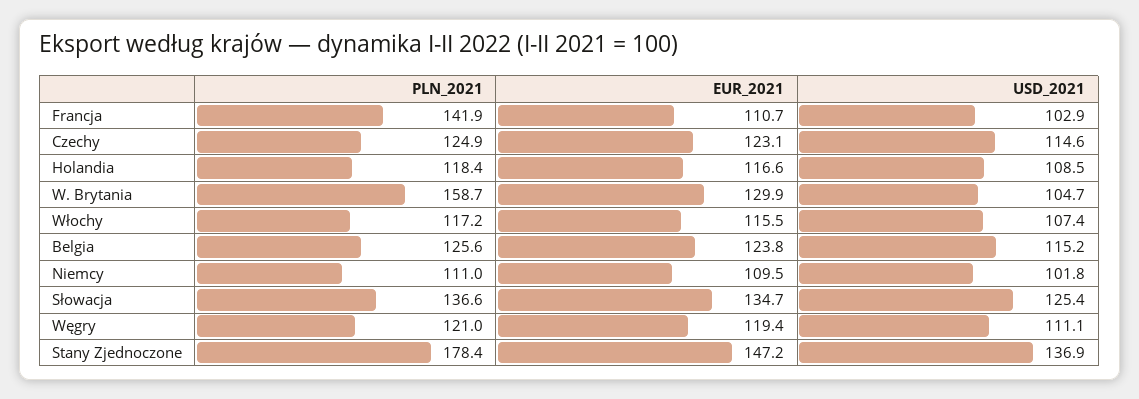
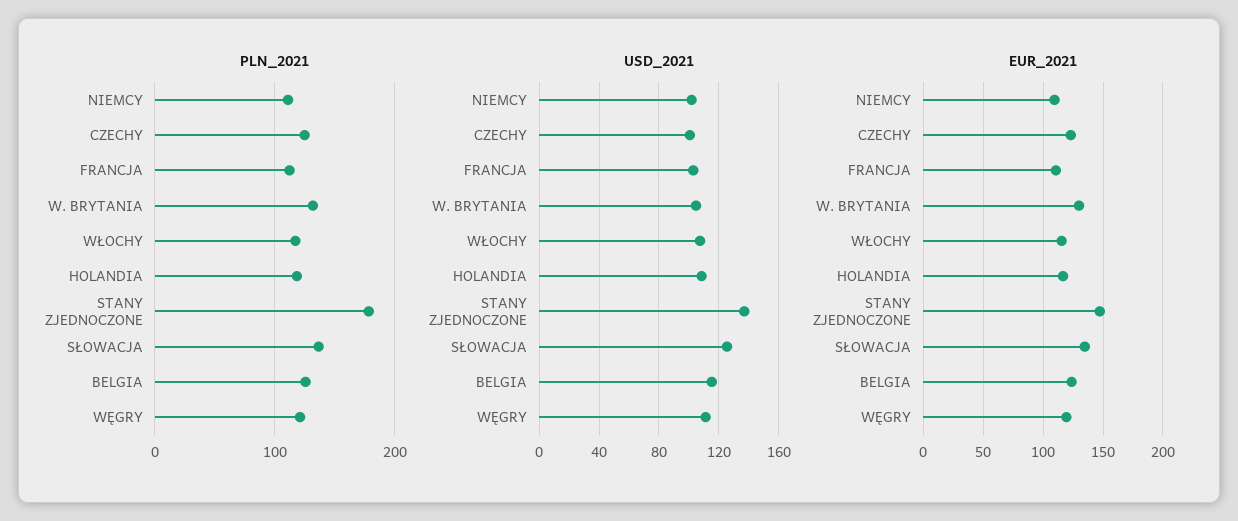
  {
    "PLN_2021": {
-     "Francja": 141.9,
+     "Francja": 110,
      "Czechy": 124.9,
      "Holandia": 118.4,
-     "W. Brytania": 158.7,
+     "W. Brytania": 130,
      "Włochy": 117.2,
      "Belgia": 125.6,
      "Niemcy": 111,
      "Słowacja": 136.6,
      "Węgry": 121,
      "Stany Zjednoczone": 178.4
    },
    "EUR_2021": {
      "Francja": 110.7,
      "Czechy": 123.1,
      "Holandia": 116.6,
      "W. Brytania": 129.9,
      "Włochy": 115.5,
      "Belgia": 123.8,
      "Niemcy": 109.5,
      "Słowacja": 134.7,
      "Węgry": 119.4,
      "Stany Zjednoczone": 147.2
    },
    "USD_2021": {
      "Francja": 102.9,
-     "Czechy": 114.6,
+     "Czechy": 100,
      "Holandia": 108.5,
      "W. Brytania": 104.7,
      "Włochy": 107.4,
      "Belgia": 115.2,
      "Niemcy": 101.8,
      "Słowacja": 125.4,
      "Węgry": 111.1,
      "Stany Zjednoczone": 136.9
    }
  }

